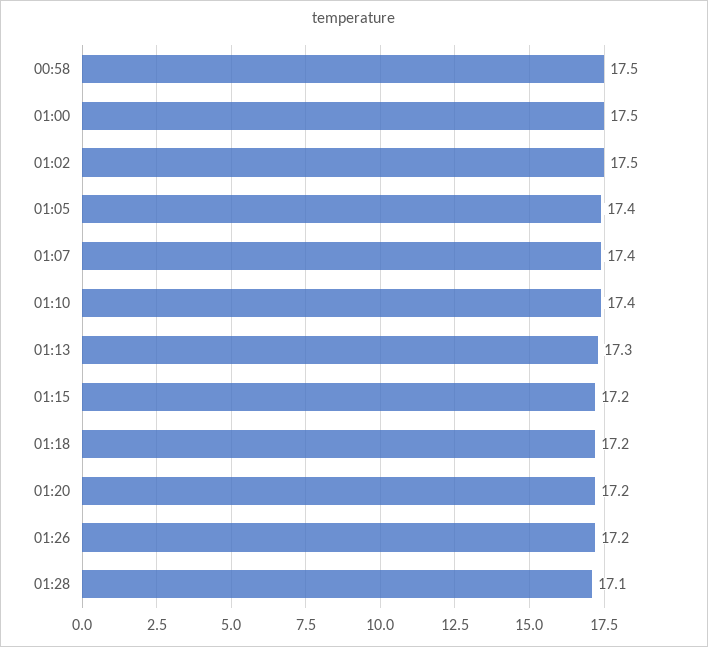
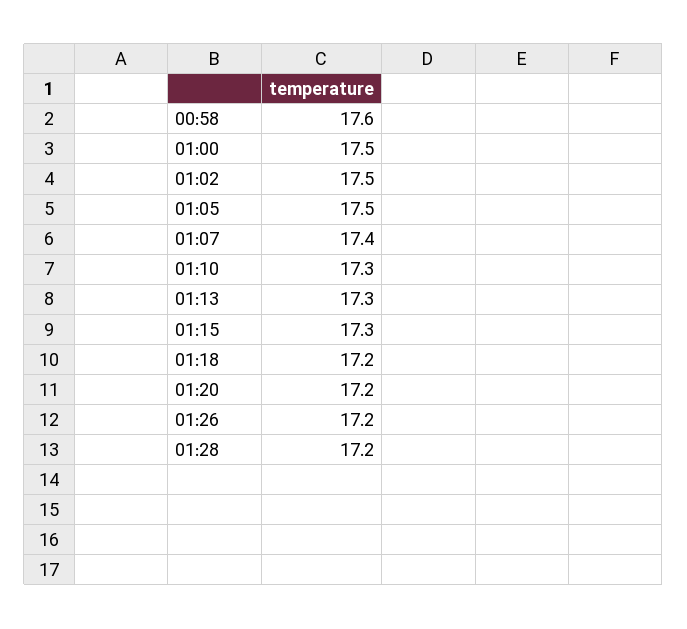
  {
-   "00:58": 17.5,
+   "00:58": 17.6,
    "01:00": 17.5,
    "01:02": 17.5,
-   "01:05": 17.4,
+   "01:05": 17.5,
    "01:07": 17.4,
-   "01:10": 17.4,
+   "01:10": 17.3,
    "01:13": 17.3,
-   "01:15": 17.2,
+   "01:15": 17.3,
    "01:18": 17.2,
    "01:20": 17.2,
    "01:26": 17.2,
-   "01:28": 17.1
+   "01:28": 17.2
  }

